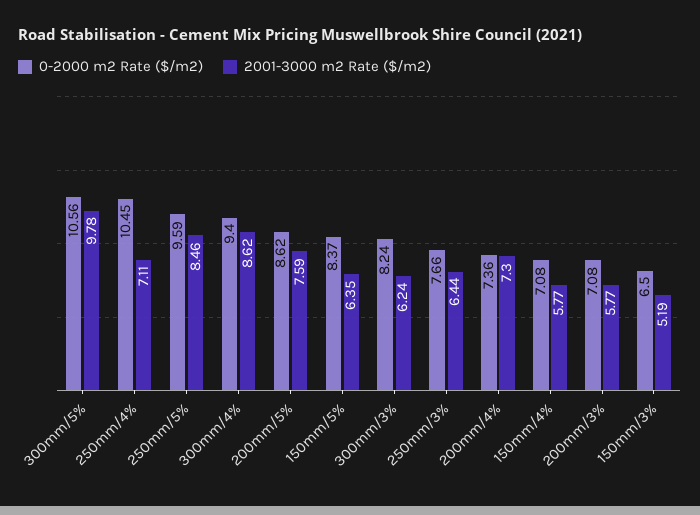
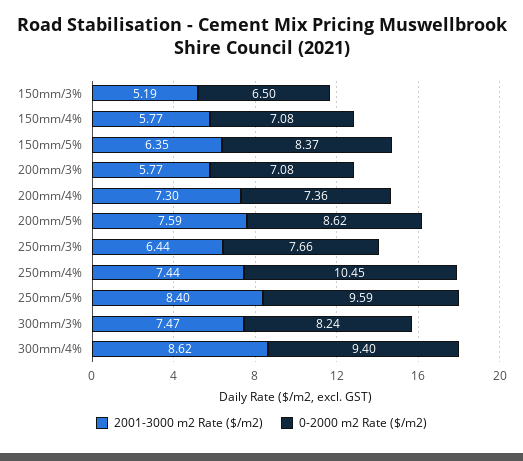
  {
    "0-2000 m2 Rate ($/m2)": {
-     "300mm/5%": 10.56,
      "250mm/4%": 10.45,
      "250mm/5%": 9.59,
      "300mm/4%": 9.4,
      "200mm/5%": 8.62,
      "150mm/5%": 8.37,
      "300mm/3%": 8.24,
      "250mm/3%": 7.66,
      "200mm/4%": 7.36,
      "150mm/4%": 7.08,
      "200mm/3%": 7.08,
      "150mm/3%": 6.5
    },
    "2001-3000 m2 Rate ($/m2)": {
-     "300mm/5%": 9.78,
-     "250mm/4%": 7.11,
+     "250mm/4%": 7.44,
-     "250mm/5%": 8.46,
+     "250mm/5%": 8.4,
      "300mm/4%": 8.62,
      "200mm/5%": 7.59,
      "150mm/5%": 6.35,
-     "300mm/3%": 6.24,
+     "300mm/3%": 7.47,
      "250mm/3%": 6.44,
      "200mm/4%": 7.3,
      "150mm/4%": 5.77,
      "200mm/3%": 5.77,
      "150mm/3%": 5.19
    }
  }

